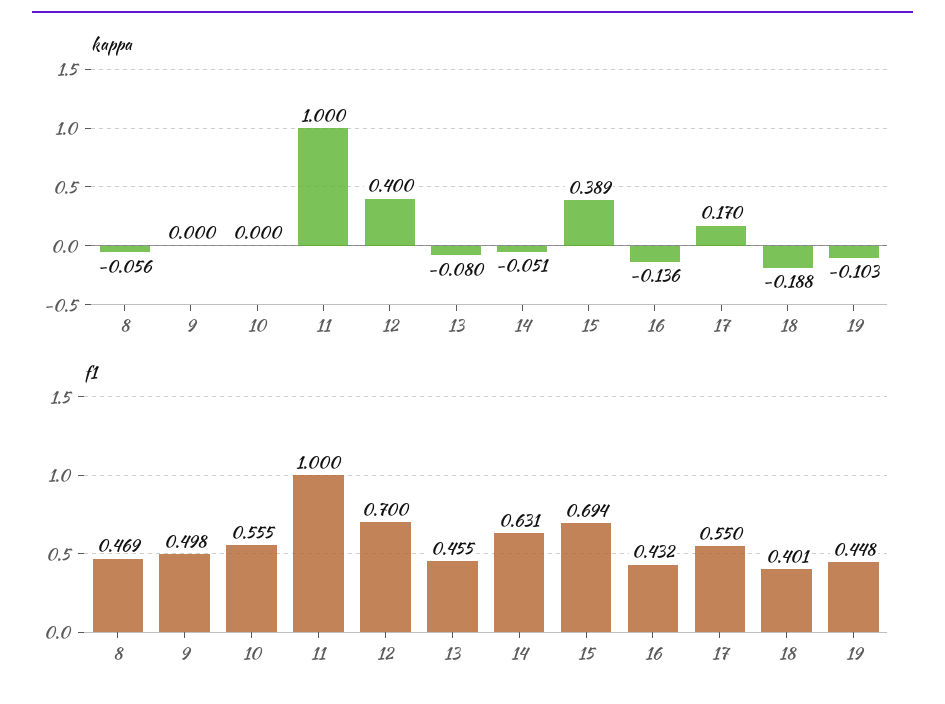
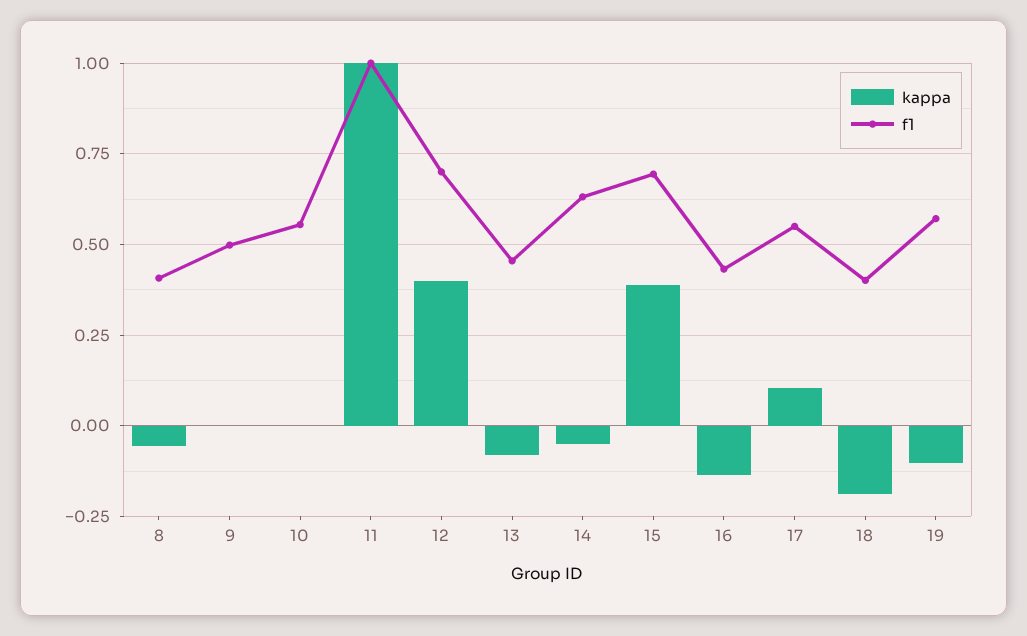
  {
    "kappa": {
      "8": -0.056,
      "9": 0,
      "10": 0,
      "11": 1,
      "12": 0.4,
      "13": -0.08,
      "14": -0.051,
      "15": 0.389,
      "16": -0.136,
-     "17": 0.17,
+     "17": 0.1,
      "18": -0.188,
      "19": -0.103
    },
    "f1": {
-     "8": 0.469,
+     "8": 0.4,
      "9": 0.498,
      "10": 0.555,
      "11": 1,
      "12": 0.7,
      "13": 0.455,
      "14": 0.631,
      "15": 0.694,
      "16": 0.432,
      "17": 0.55,
      "18": 0.401,
-     "19": 0.448
+     "19": 0.575
    }
  }

